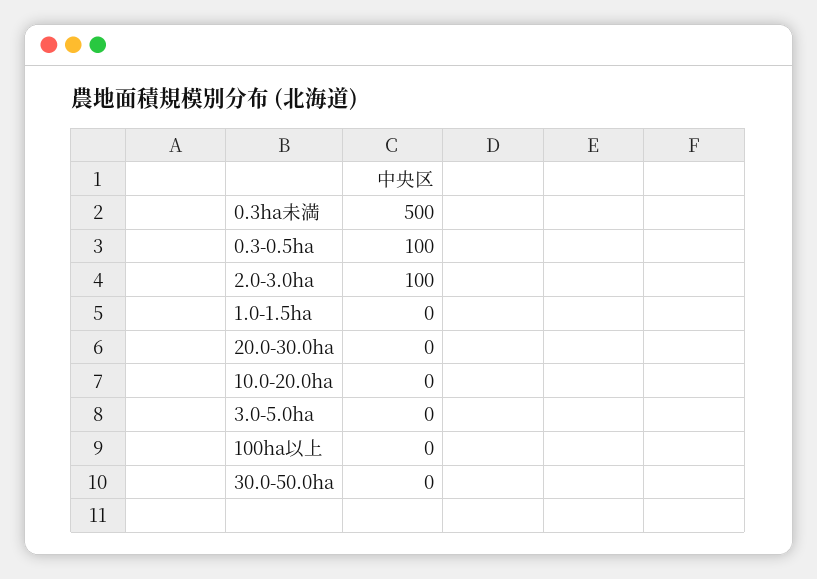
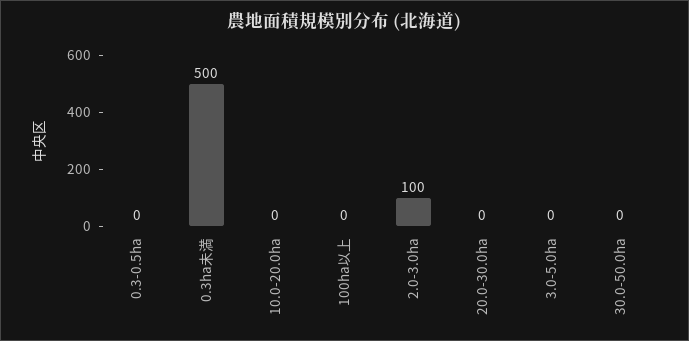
  {
    "0.3ha未満": 500,
-   "0.3-0.5ha": 100,
+   "0.3-0.5ha": 0,
    "2.0-3.0ha": 100,
-   "1.0-1.5ha": 0,
    "20.0-30.0ha": 0,
    "10.0-20.0ha": 0,
    "3.0-5.0ha": 0,
    "100ha以上": 0,
    "30.0-50.0ha": 0
  }

